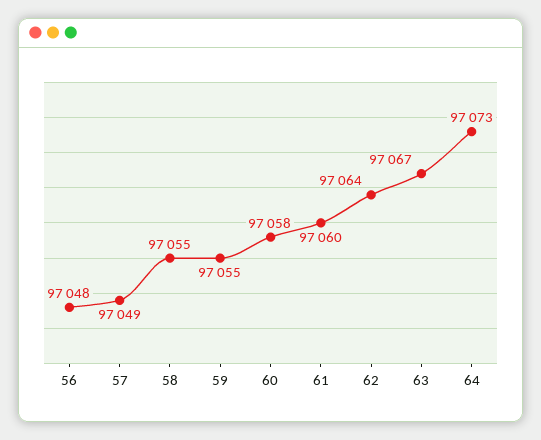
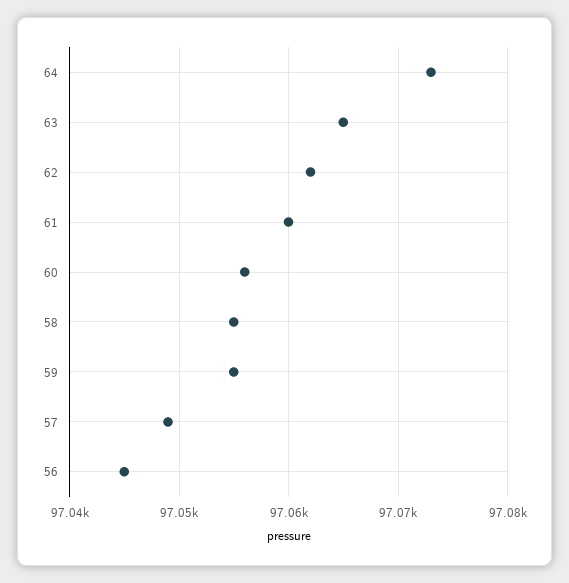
  {
-   "56": 97048,
+   "56": 97045,
    "57": 97049,
    "58": 97055,
    "59": 97055,
-   "60": 97058,
+   "60": 97056,
    "61": 97060,
-   "62": 97064,
+   "62": 97062,
-   "63": 97067,
+   "63": 97065,
    "64": 97073
  }

